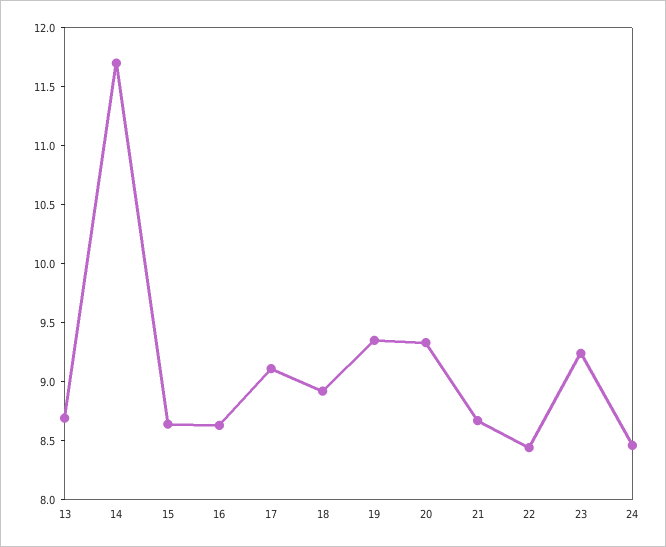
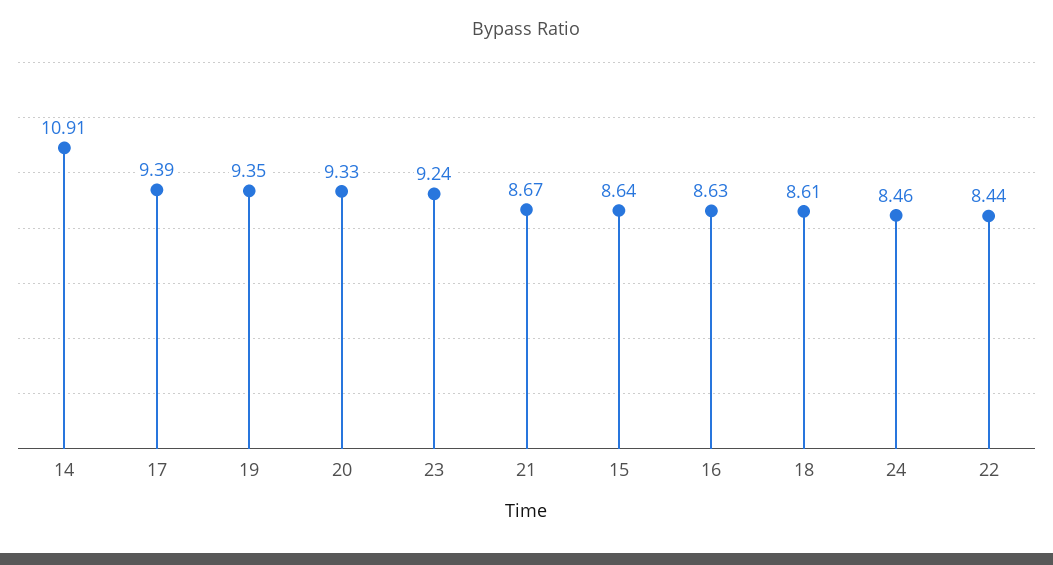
  {
-   "13": 8.7,
-   "14": 11.7,
+   "14": 10.91,
    "15": 8.64,
    "16": 8.63,
-   "17": 9.1,
+   "17": 9.39,
-   "18": 8.9,
+   "18": 8.61,
    "19": 9.35,
    "20": 9.33,
    "21": 8.67,
    "22": 8.44,
    "23": 9.24,
    "24": 8.46
  }

